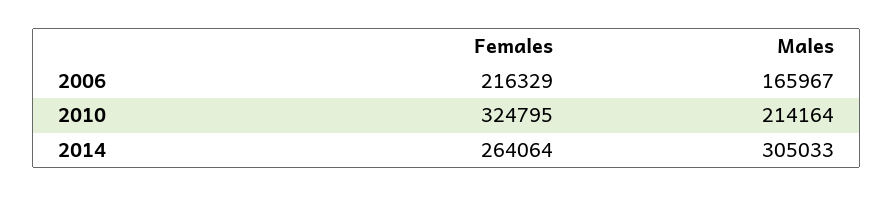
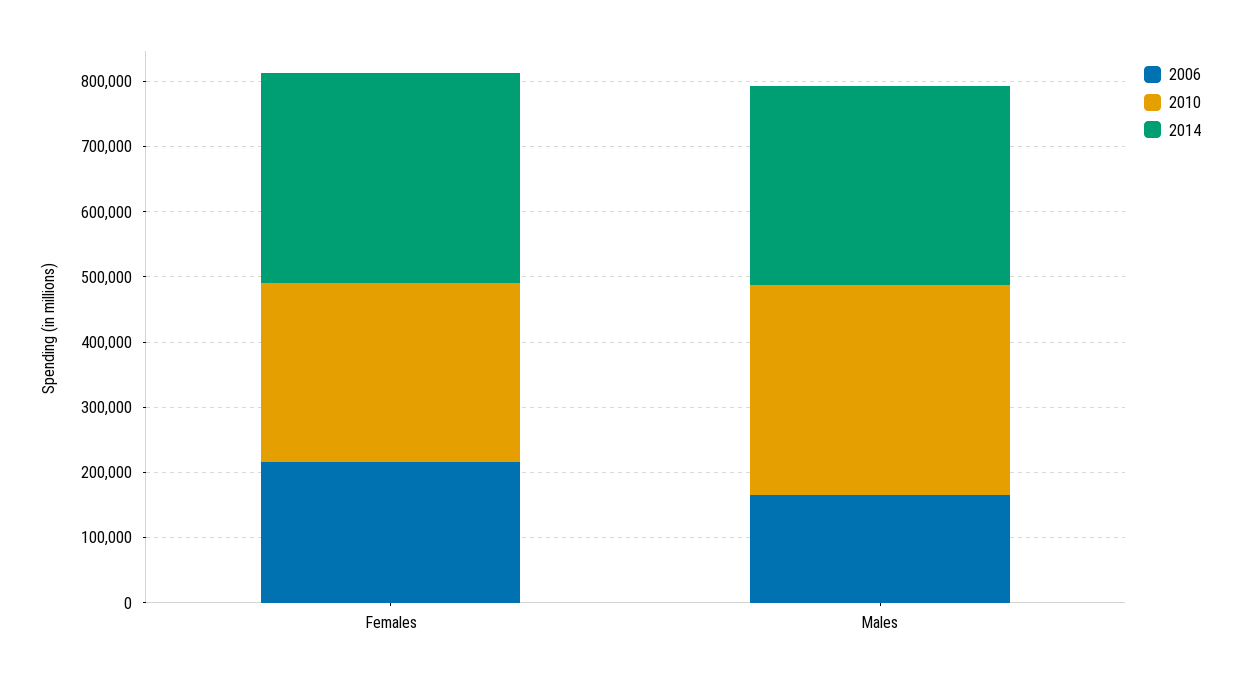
  {
    "2006": {
      "Females": 216329,
      "Males": 165967
    },
    "2010": {
-     "Females": 324795,
+     "Females": 280000,
-     "Males": 214164
+     "Males": 320000
    },
    "2014": {
-     "Females": 264064,
+     "Females": 320000,
      "Males": 305033
    }
  }

